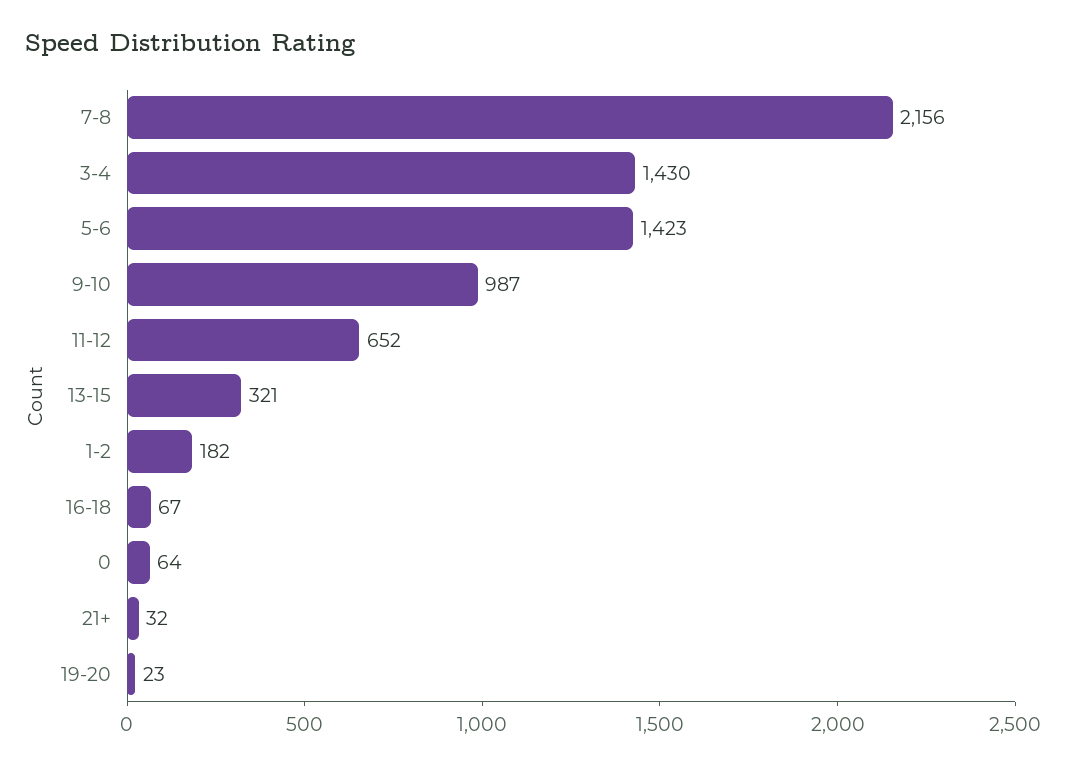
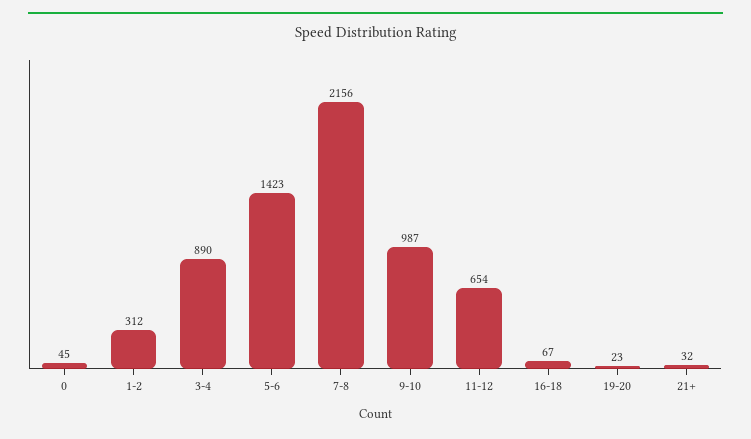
  {
    "7-8": 2156,
-   "3-4": 1430,
+   "3-4": 890,
    "5-6": 1423,
    "9-10": 987,
-   "11-12": 652,
+   "11-12": 654,
-   "13-15": 321,
-   "1-2": 182,
+   "1-2": 312,
    "16-18": 67,
-   "0": 64,
+   "0": 45,
    "21+": 32,
    "19-20": 23
  }

